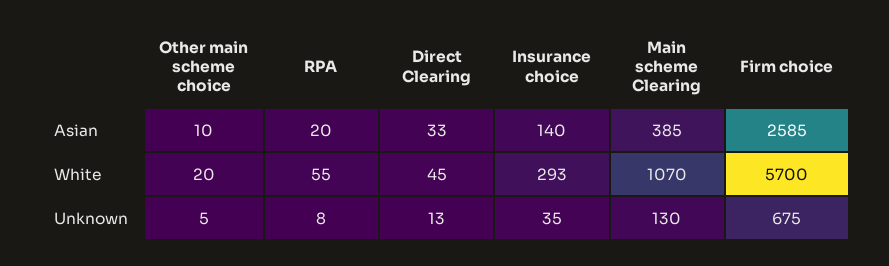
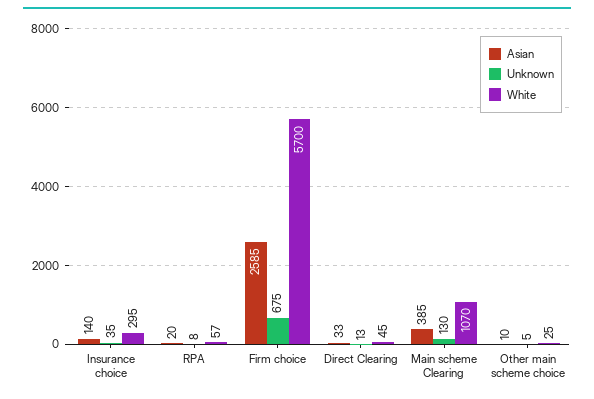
  {
    "Asian": {
      "Other main scheme choice": 10,
      "RPA": 20,
      "Direct Clearing": 33,
      "Insurance choice": 140,
      "Main scheme Clearing": 385,
      "Firm choice": 2585
    },
    "White": {
-     "Other main scheme choice": 20,
+     "Other main scheme choice": 25,
-     "RPA": 55,
+     "RPA": 57,
      "Direct Clearing": 45,
-     "Insurance choice": 293,
+     "Insurance choice": 295,
      "Main scheme Clearing": 1070,
      "Firm choice": 5700
    },
    "Unknown": {
      "Other main scheme choice": 5,
      "RPA": 8,
      "Direct Clearing": 13,
      "Insurance choice": 35,
      "Main scheme Clearing": 130,
      "Firm choice": 675
    }
  }

